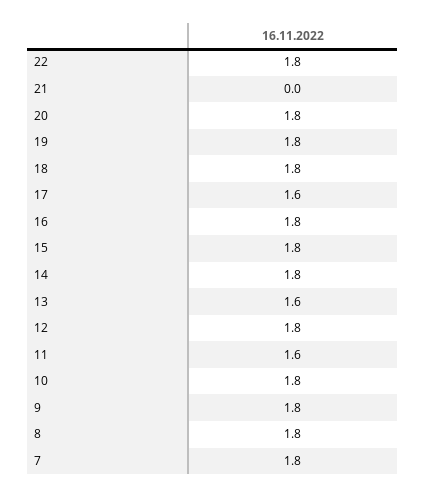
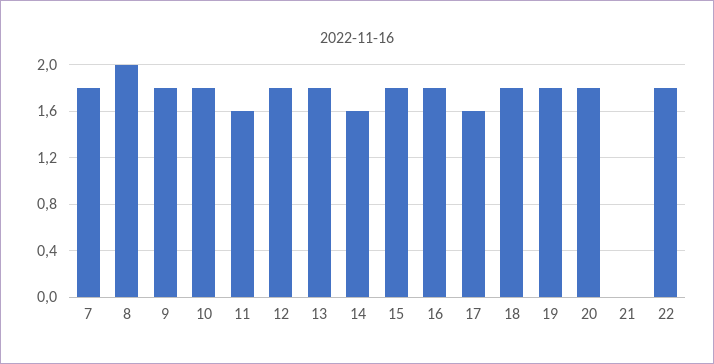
  {
    "22": 1.8,
    "21": 0,
    "20": 1.8,
    "19": 1.8,
    "18": 1.8,
    "17": 1.6,
    "16": 1.8,
    "15": 1.8,
-   "14": 1.8,
+   "14": 1.6,
-   "13": 1.6,
+   "13": 1.8,
    "12": 1.8,
    "11": 1.6,
    "10": 1.8,
    "9": 1.8,
-   "8": 1.8,
+   "8": 2,
    "7": 1.8
  }

